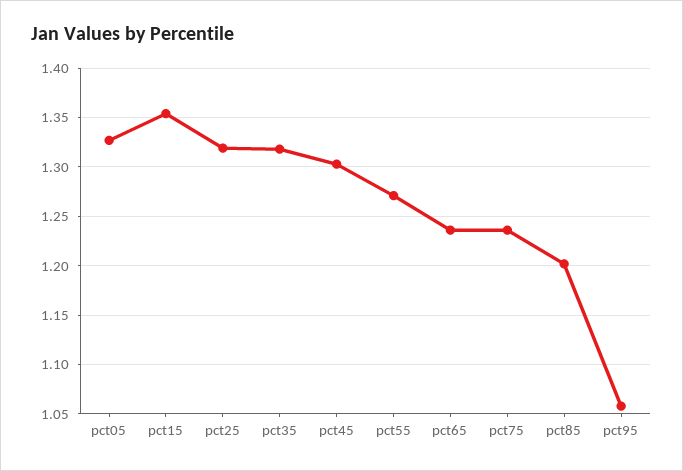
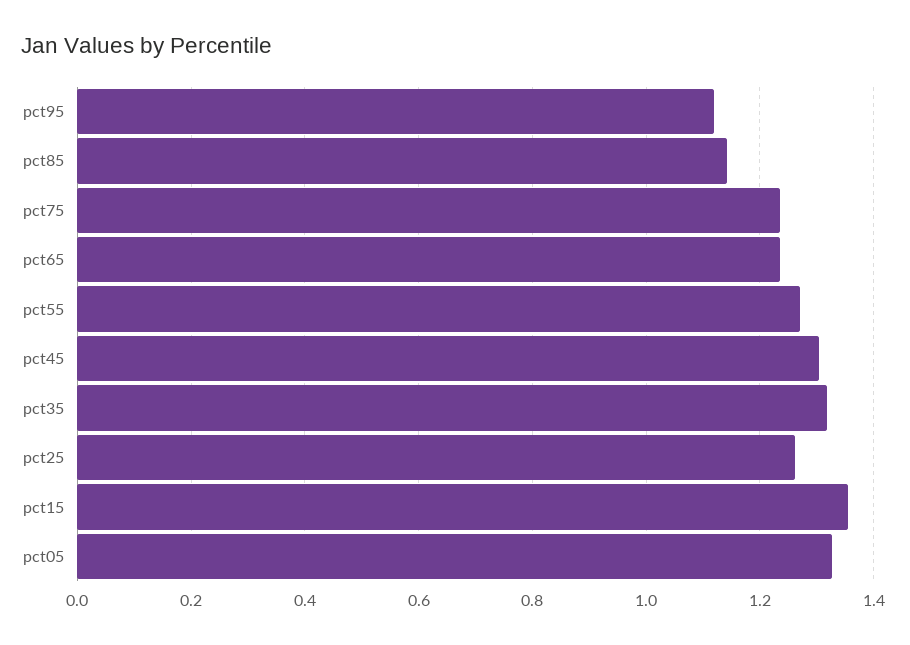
  {
    "pct05": 1.33,
    "pct15": 1.35,
-   "pct25": 1.32,
+   "pct25": 1.26,
    "pct35": 1.32,
    "pct45": 1.3,
    "pct55": 1.27,
    "pct65": 1.24,
    "pct75": 1.24,
-   "pct85": 1.2,
+   "pct85": 1.14,
-   "pct95": 1.06
+   "pct95": 1.12
  }

